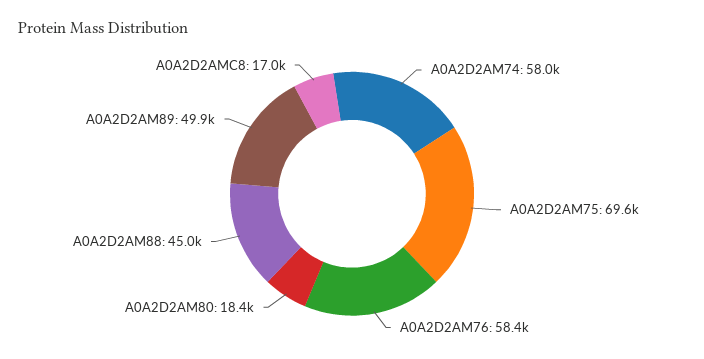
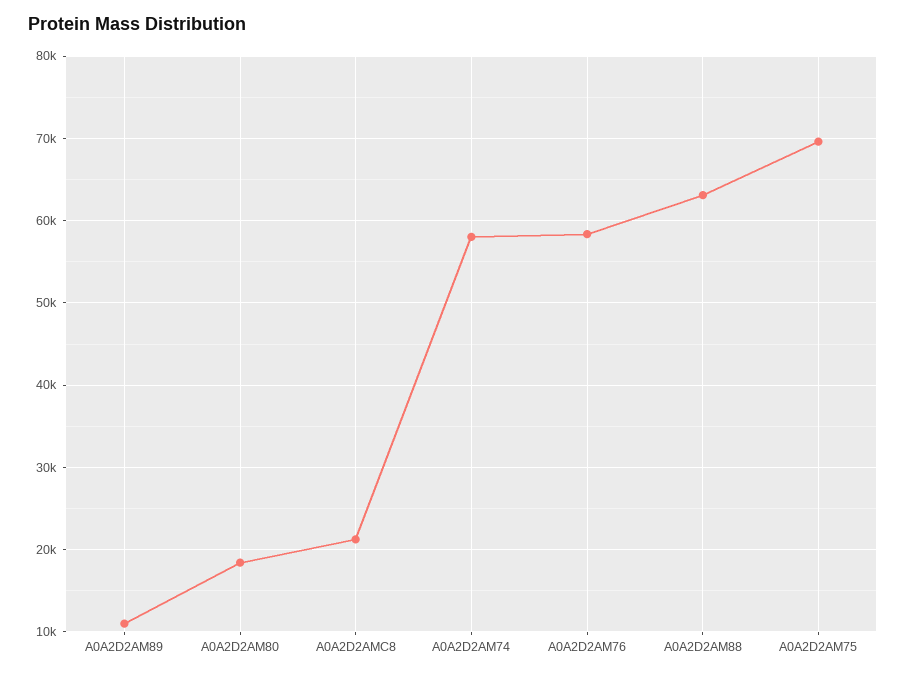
  {
    "A0A2D2AM74": 58000,
    "A0A2D2AM75": 69600,
    "A0A2D2AM76": 58400,
    "A0A2D2AM80": 18400,
-   "A0A2D2AM88": 45000,
+   "A0A2D2AM88": 63000,
-   "A0A2D2AM89": 49900,
+   "A0A2D2AM89": 11000,
-   "A0A2D2AMC8": 17000
+   "A0A2D2AMC8": 21000
  }

